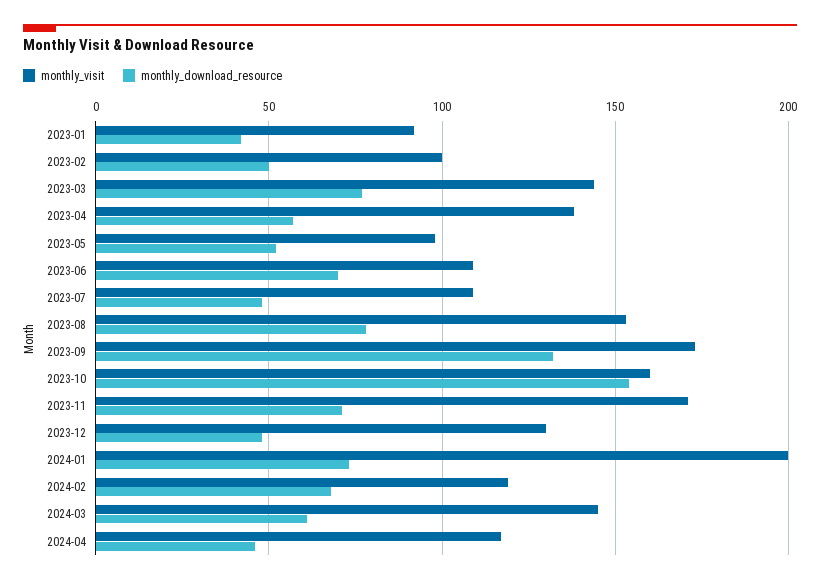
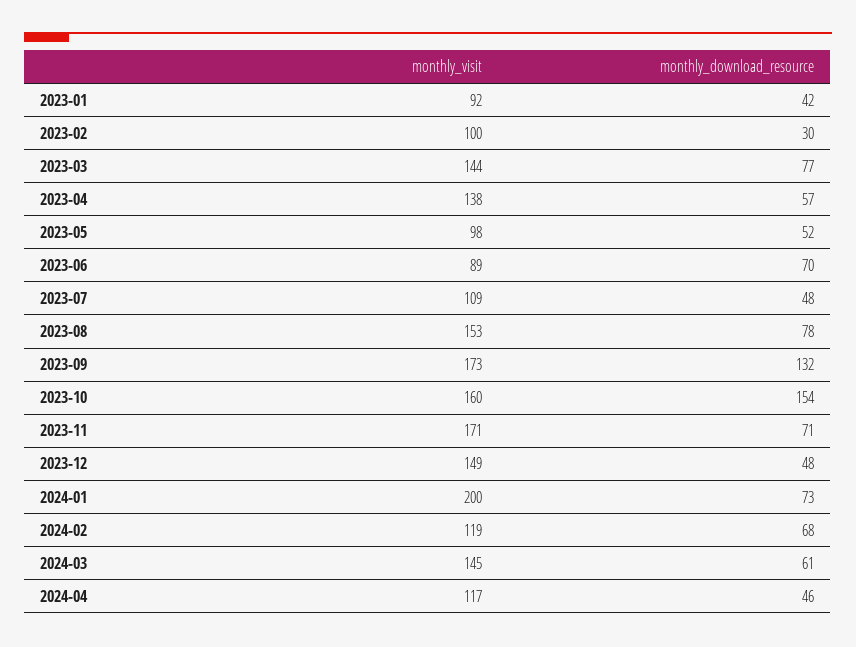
  {
    "monthly_visit": {
      "2023-01": 92,
      "2023-02": 100,
      "2023-03": 144,
      "2023-04": 138,
      "2023-05": 98,
-     "2023-06": 110,
+     "2023-06": 89,
      "2023-07": 109,
      "2023-08": 153,
      "2023-09": 173,
      "2023-10": 160,
      "2023-11": 171,
-     "2023-12": 130,
+     "2023-12": 149,
      "2024-01": 200,
      "2024-02": 119,
      "2024-03": 145,
      "2024-04": 117
    },
    "monthly_download_resource": {
      "2023-01": 42,
-     "2023-02": 50,
+     "2023-02": 30,
      "2023-03": 77,
      "2023-04": 57,
      "2023-05": 52,
      "2023-06": 70,
      "2023-07": 48,
      "2023-08": 78,
      "2023-09": 132,
      "2023-10": 154,
      "2023-11": 71,
      "2023-12": 48,
      "2024-01": 73,
      "2024-02": 68,
      "2024-03": 61,
      "2024-04": 46
    }
  }

